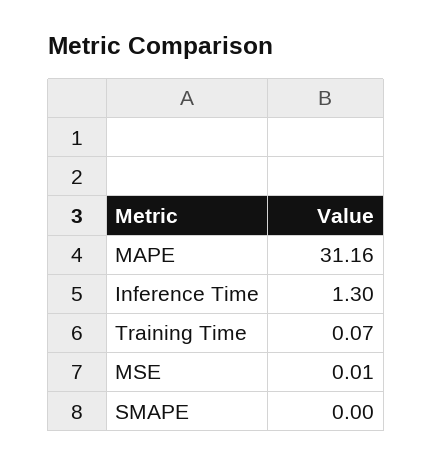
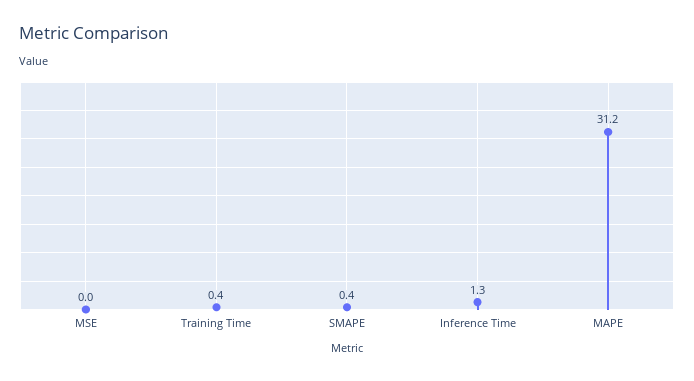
  {
    "MAPE": 31.16,
    "Inference Time": 1.3,
-   "Training Time": 0.07,
+   "Training Time": 0.4,
    "MSE": 0.01,
-   "SMAPE": 0
+   "SMAPE": 0.4
  }

